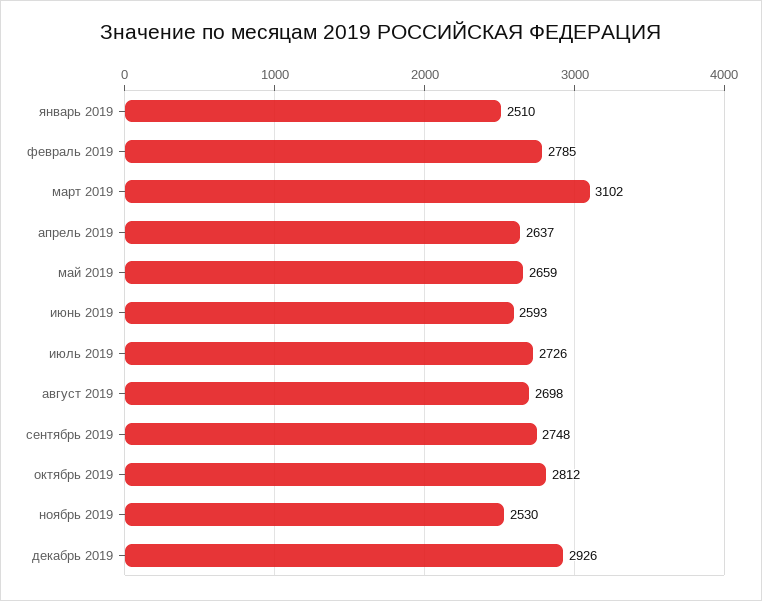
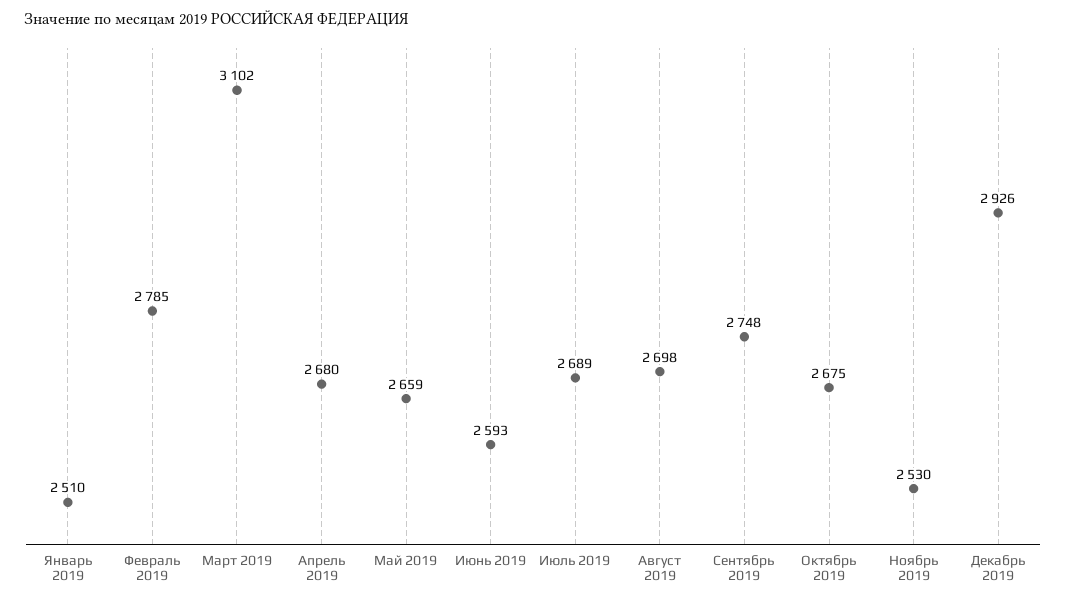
  {
    "январь 2019": 2510,
    "февраль 2019": 2785,
    "март 2019": 3102,
-   "апрель 2019": 2637,
+   "апрель 2019": 2680,
    "май 2019": 2659,
    "июнь 2019": 2593,
-   "июль 2019": 2726,
+   "июль 2019": 2689,
    "август 2019": 2698,
    "сентябрь 2019": 2748,
-   "октябрь 2019": 2812,
+   "октябрь 2019": 2675,
    "ноябрь 2019": 2530,
    "декабрь 2019": 2926
  }

